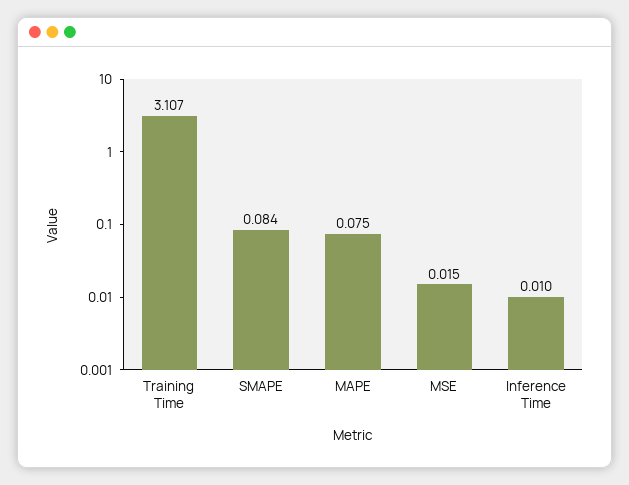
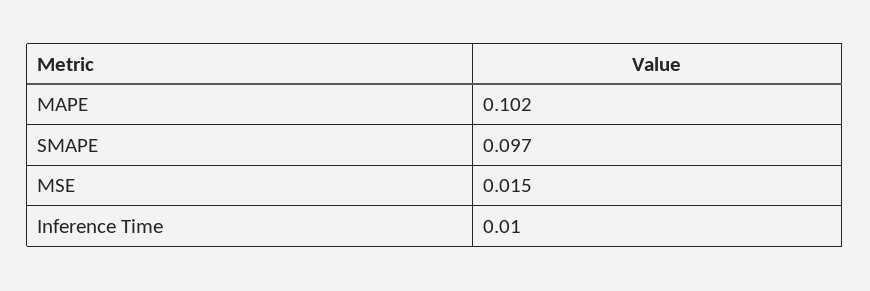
  {
-   "Training Time": 3.107,
-   "SMAPE": 0.084,
+   "SMAPE": 0.097,
-   "MAPE": 0.075,
+   "MAPE": 0.102,
    "MSE": 0.015,
    "Inference Time": 0.01
  }

